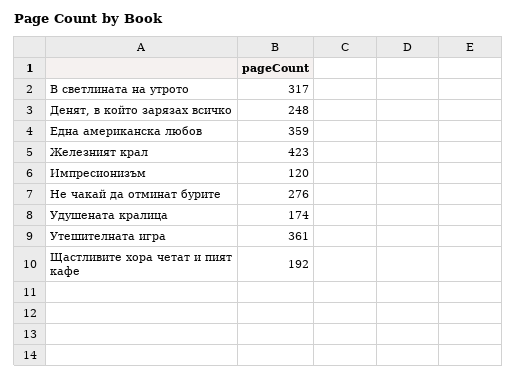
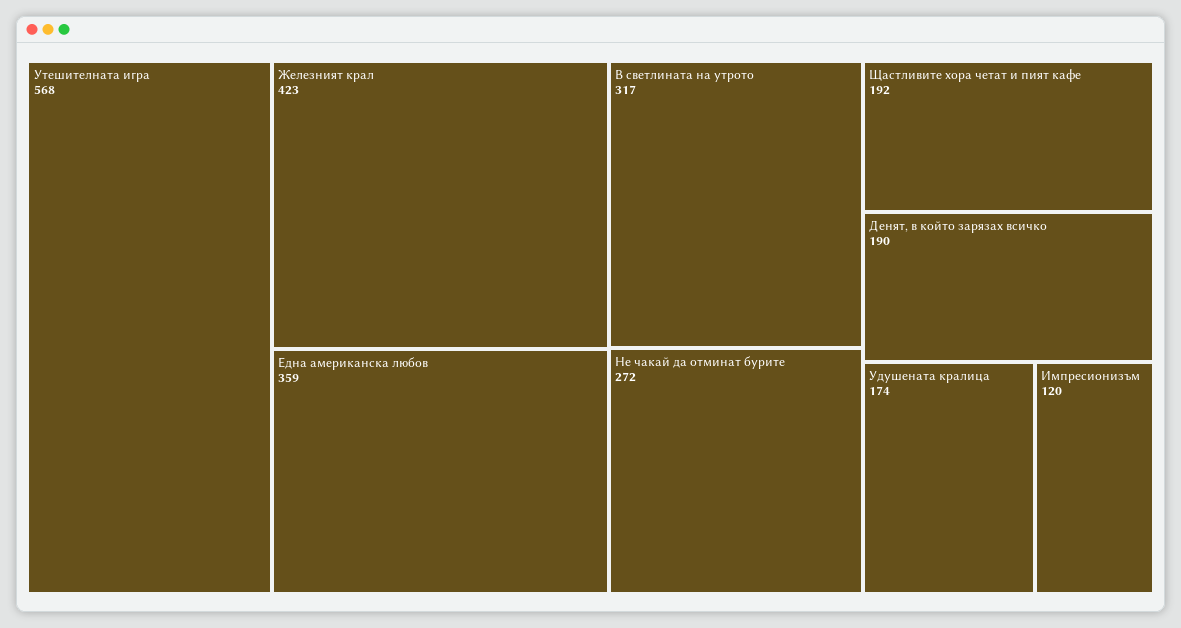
  {
    "В светлината на утрото": 317,
-   "Денят, в който зарязах всичко": 248,
+   "Денят, в който зарязах всичко": 190,
    "Една американска любов": 359,
    "Железният крал": 423,
    "Импресионизъм": 120,
-   "Не чакай да отминат бурите": 276,
+   "Не чакай да отминат бурите": 272,
    "Удушената кралица": 174,
-   "Утешителната игра": 361,
+   "Утешителната игра": 568,
    "Щастливите хора четат и пият кафе": 192
  }

